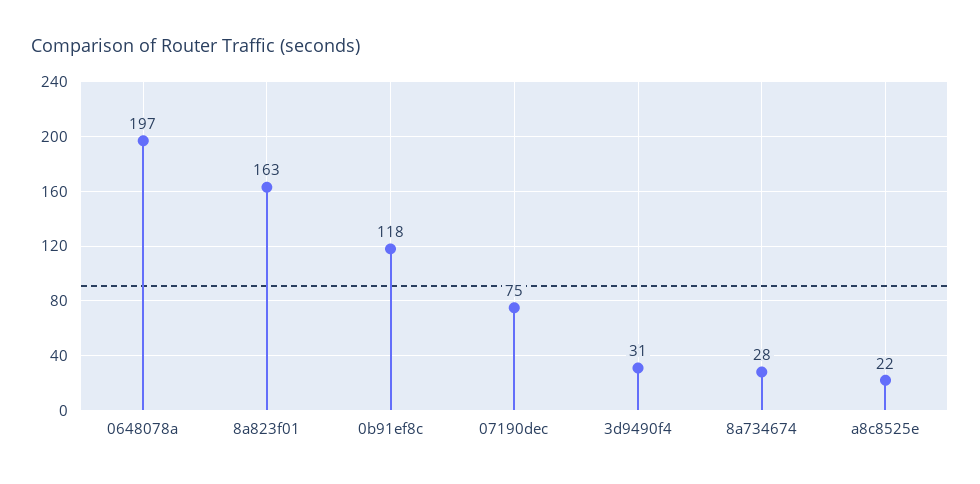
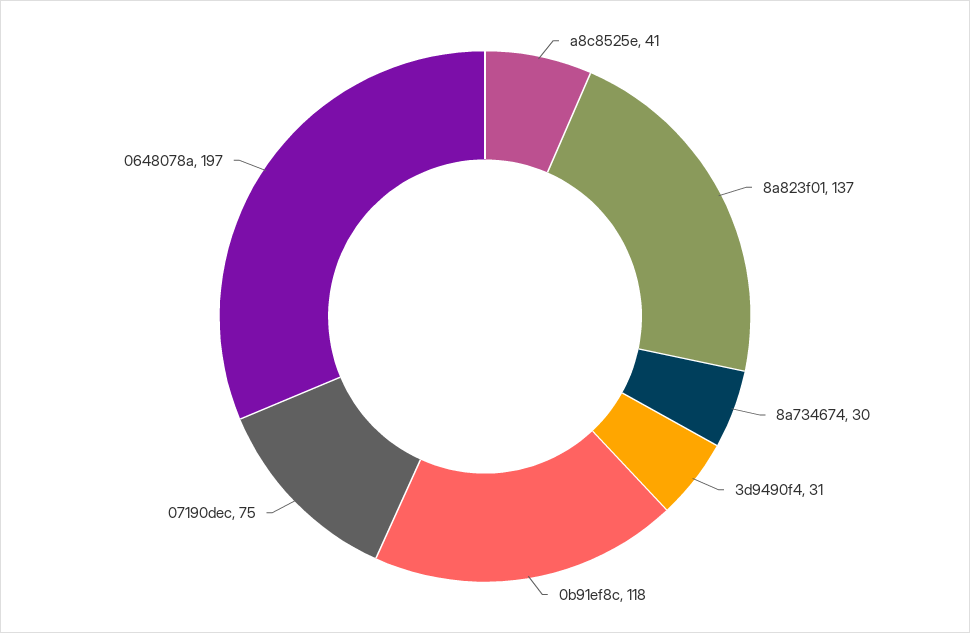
  {
    "0648078a": 197,
-   "8a823f01": 163,
+   "8a823f01": 137,
    "0b91ef8c": 118,
    "07190dec": 75,
    "3d9490f4": 31,
-   "8a734674": 28,
+   "8a734674": 30,
-   "a8c8525e": 22
+   "a8c8525e": 41
  }

